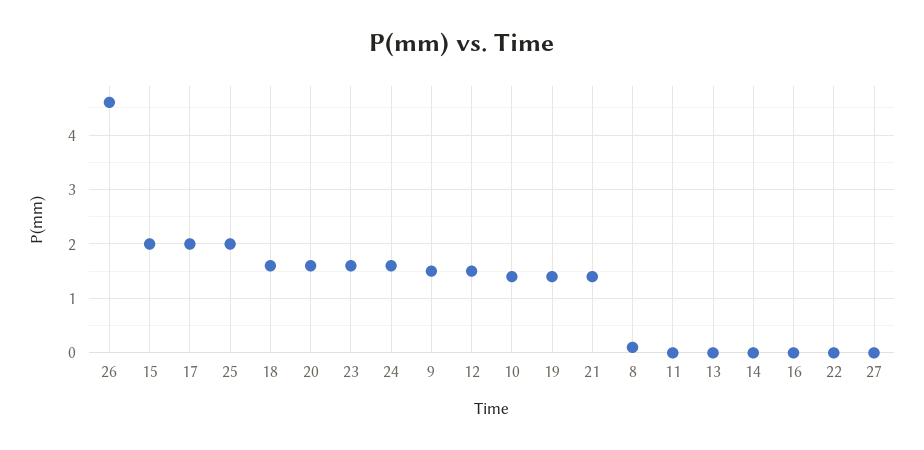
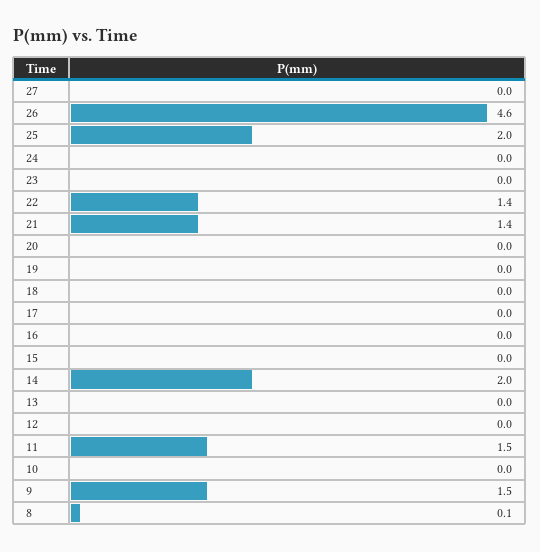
  {
    "26": 4.6,
-   "15": 2,
+   "15": 0,
-   "17": 2,
+   "17": 0,
    "25": 2,
-   "18": 1.5,
+   "18": 0,
-   "20": 1.5,
+   "20": 0,
-   "23": 1.5,
+   "23": 0,
-   "24": 1.5,
+   "24": 0,
    "9": 1.5,
-   "12": 1.5,
+   "12": 0,
-   "10": 1.5,
+   "10": 0,
-   "19": 1.5,
+   "19": 0,
    "21": 1.4,
    "8": 0.1,
-   "11": 0,
+   "11": 1.5,
    "13": 0,
-   "14": 0,
+   "14": 2,
    "16": 0,
-   "22": 0,
+   "22": 1.4,
    "27": 0
  }

